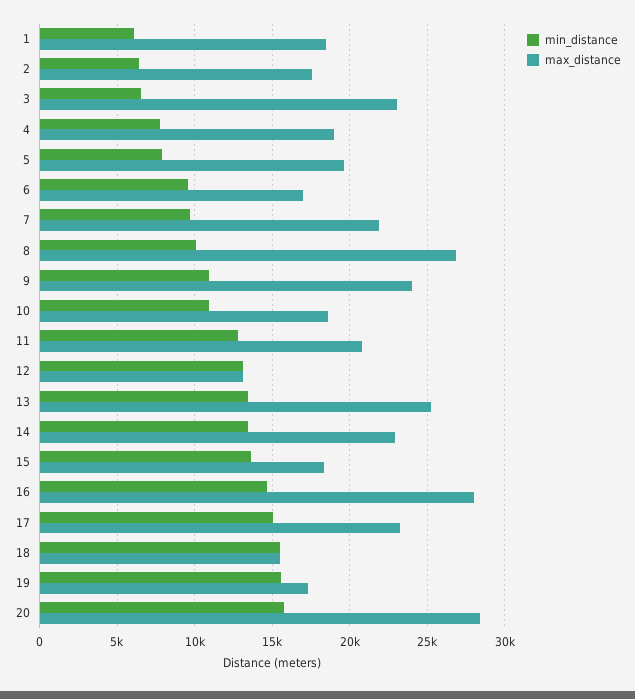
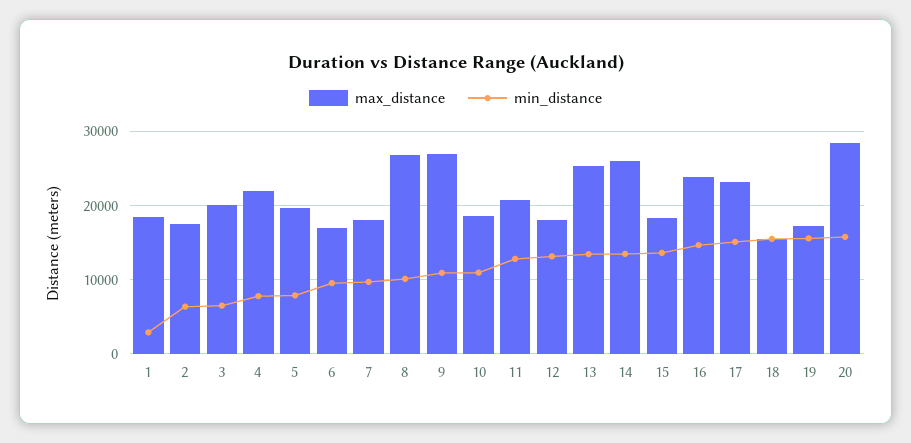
  {
    "min_distance": {
-     "1": 6000,
+     "1": 3000,
      "2": 6500,
      "3": 6500,
      "4": 8000,
      "5": 8000,
      "6": 9500,
      "7": 9500,
      "8": 10000,
      "9": 11000,
      "10": 11000,
      "11": 13000,
      "12": 13000,
      "13": 13500,
      "14": 13500,
      "15": 13500,
      "16": 14500,
      "17": 15000,
      "18": 15500,
      "19": 15500,
      "20": 16000
    },
    "max_distance": {
      "1": 18500,
      "2": 17500,
-     "3": 23000,
+     "3": 20000,
-     "4": 19000,
+     "4": 22000,
      "5": 19500,
      "6": 17000,
-     "7": 22000,
+     "7": 18000,
      "8": 27000,
-     "9": 24000,
+     "9": 27000,
      "10": 18500,
      "11": 21000,
-     "12": 13000,
+     "12": 18000,
      "13": 25500,
-     "14": 23000,
+     "14": 26000,
      "15": 18500,
-     "16": 28000,
+     "16": 24000,
      "17": 23000,
      "18": 15500,
      "19": 17500,
      "20": 28500
    }
  }

